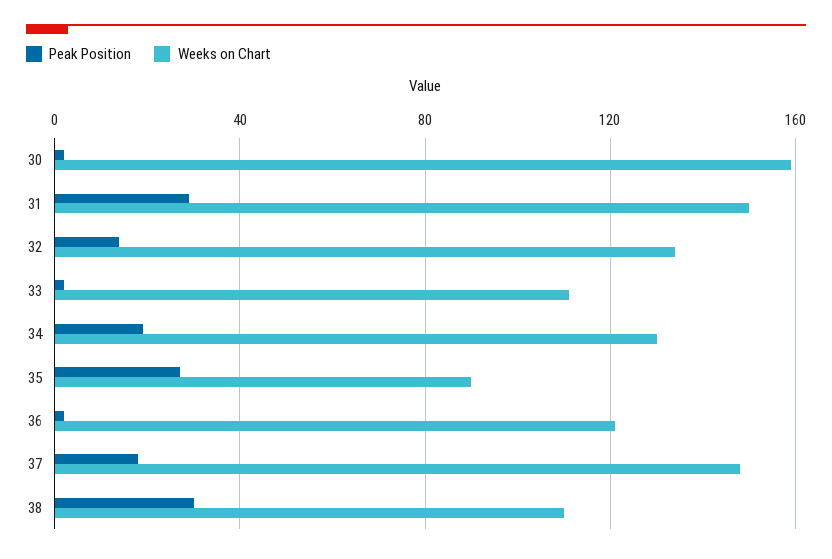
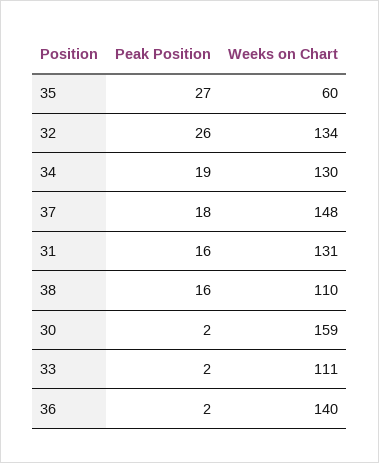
  {
    "Peak Position": {
      "30": 2,
-     "31": 30,
+     "31": 16,
-     "32": 15,
+     "32": 26,
      "33": 2,
      "34": 19,
      "35": 27,
      "36": 2,
      "37": 18,
-     "38": 30
+     "38": 16
    },
    "Weeks on Chart": {
      "30": 159,
-     "31": 150,
+     "31": 131,
      "32": 134,
      "33": 111,
      "34": 130,
-     "35": 90,
+     "35": 60,
-     "36": 120,
+     "36": 140,
      "37": 148,
      "38": 110
    }
  }

